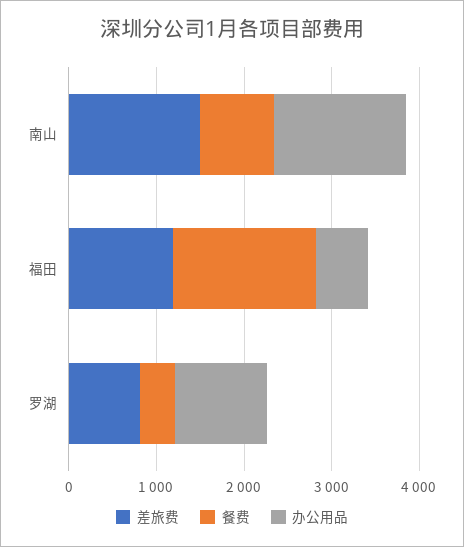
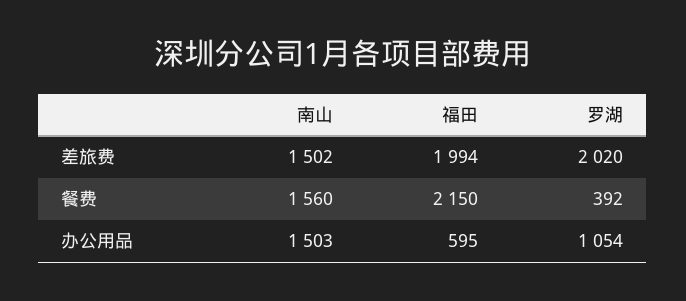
  {
    "差旅费": {
      "南山": 1502,
-     "福田": 1200,
+     "福田": 1994,
-     "罗湖": 800
+     "罗湖": 2020
    },
    "餐费": {
-     "南山": 800,
+     "南山": 1560,
-     "福田": 1600,
+     "福田": 2150,
      "罗湖": 392
    },
    "办公用品": {
      "南山": 1503,
      "福田": 595,
      "罗湖": 1054
    }
  }

